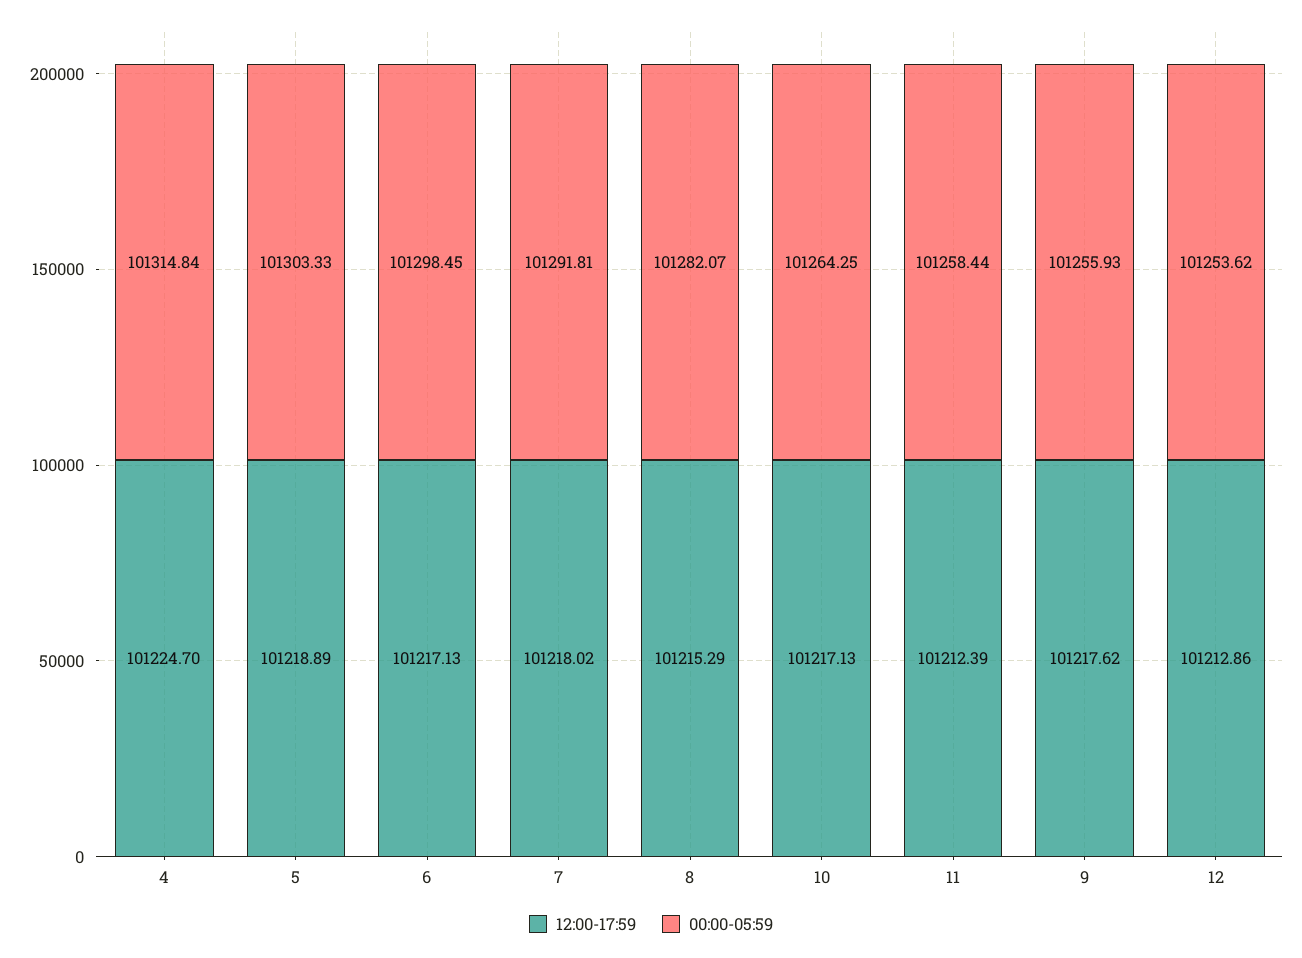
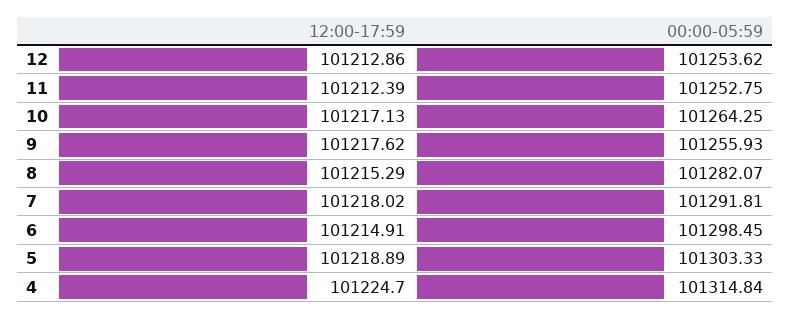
  {
    "12:00-17:59": {
      "4": 101224.7,
      "5": 101218.89,
-     "6": 101217.13,
+     "6": 101214.91,
      "7": 101218.02,
      "8": 101215.29,
      "10": 101217.13,
      "11": 101212.39,
      "9": 101217.62,
      "12": 101212.86
    },
    "00:00-05:59": {
      "4": 101314.84,
      "5": 101303.33,
      "6": 101298.45,
      "7": 101291.81,
      "8": 101282.07,
      "10": 101264.25,
-     "11": 101258.44,
+     "11": 101252.75,
      "9": 101255.93,
      "12": 101253.62
    }
  }

